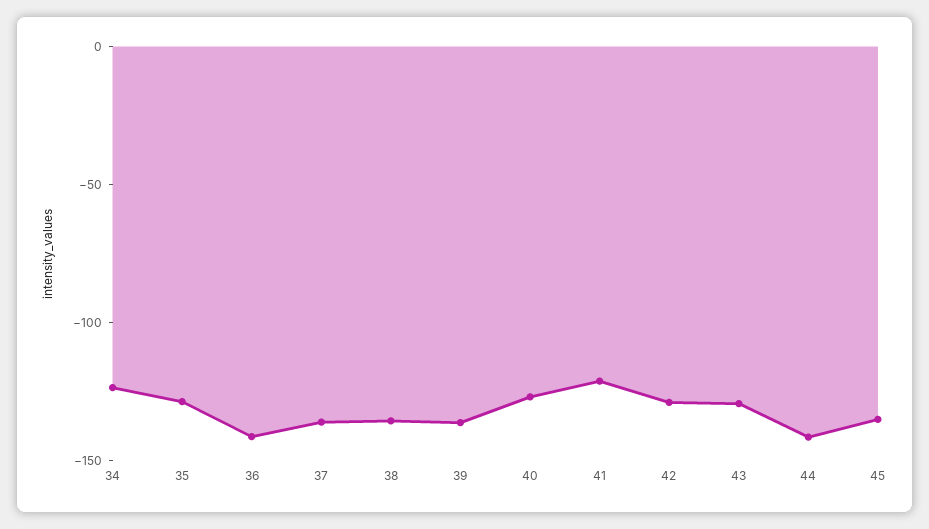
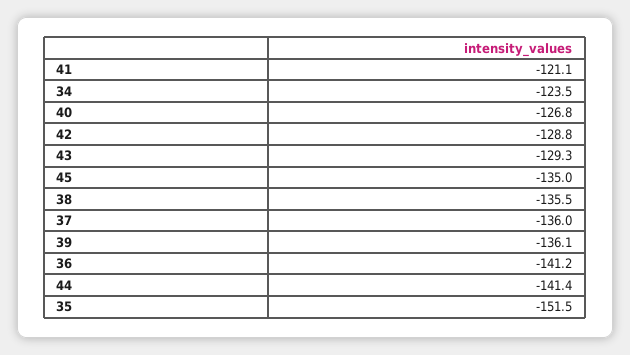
  {
    "34": -123.5,
-   "35": -130,
+   "35": -151.5,
    "36": -141.2,
    "37": -136,
    "38": -135.5,
    "39": -136.1,
    "40": -126.8,
    "41": -121.1,
    "42": -128.8,
    "43": -129.3,
    "44": -141.4,
    "45": -135
  }

